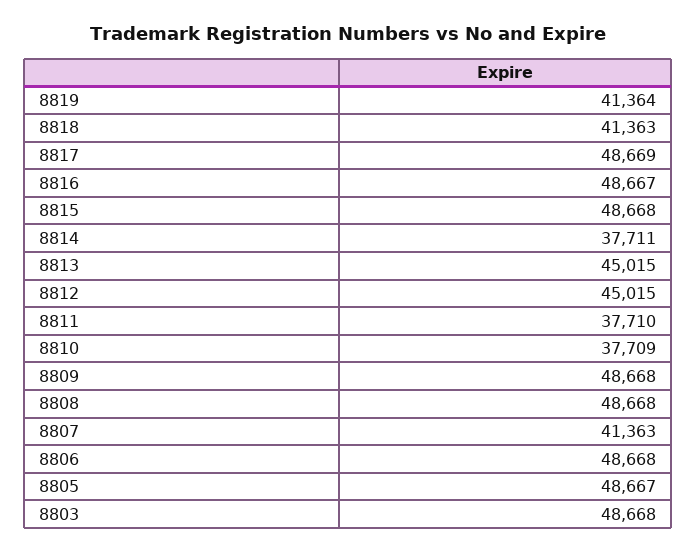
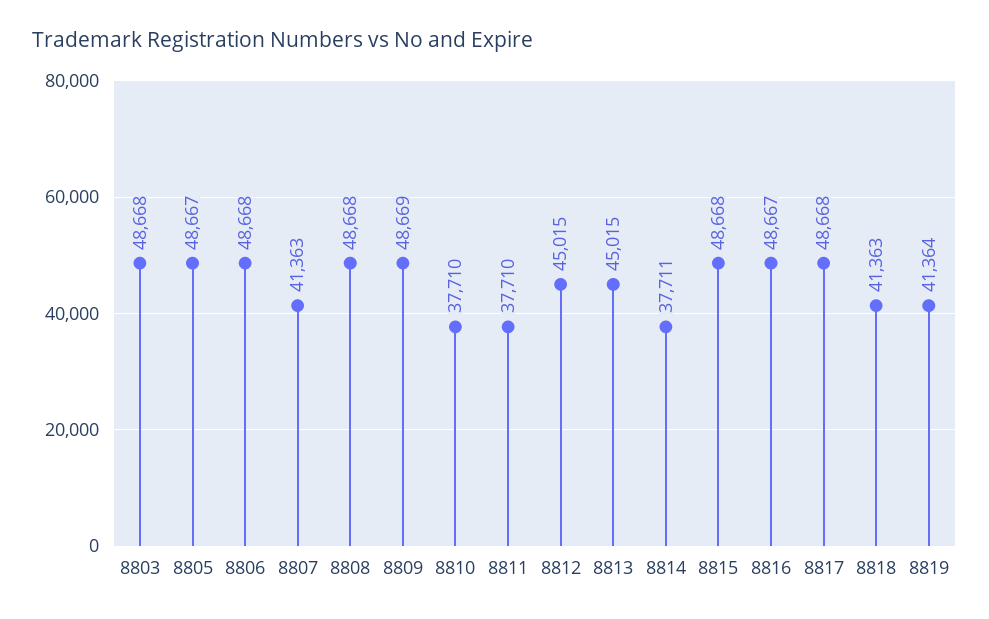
  {
    "8819": 41364,
    "8818": 41363,
-   "8817": 48669,
+   "8817": 48668,
    "8816": 48667,
    "8815": 48668,
    "8814": 37711,
    "8813": 45015,
    "8812": 45015,
    "8811": 37710,
-   "8810": 37709,
+   "8810": 37710,
-   "8809": 48668,
+   "8809": 48669,
    "8808": 48668,
    "8807": 41363,
    "8806": 48668,
    "8805": 48667,
    "8803": 48668
  }

